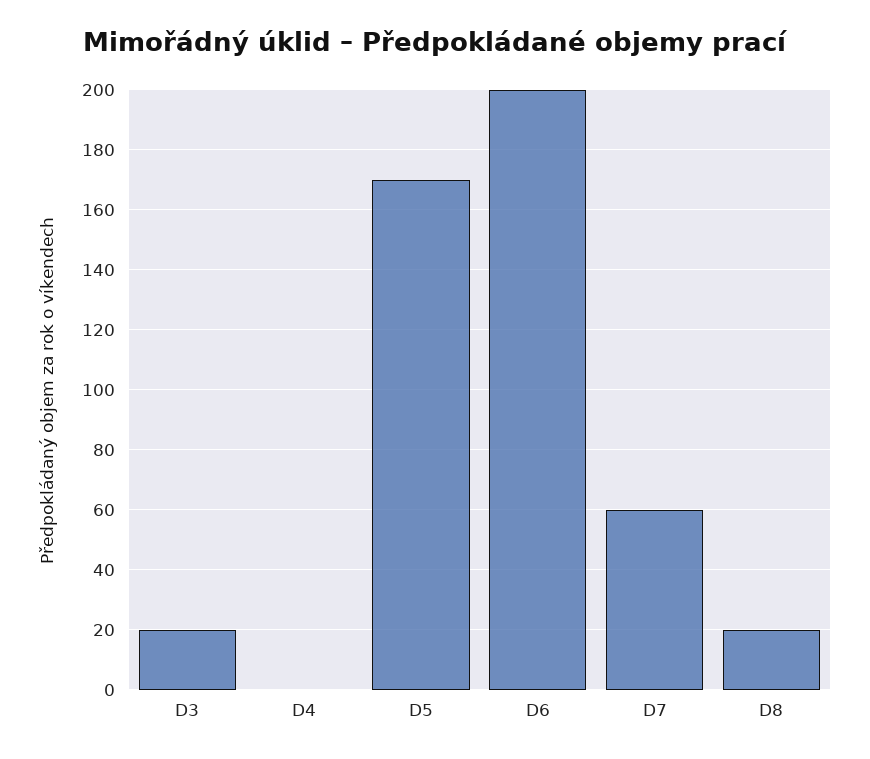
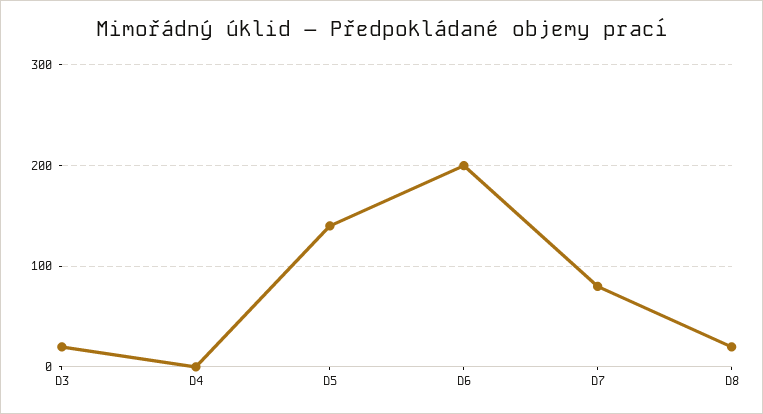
  {
    "D3": 20,
    "D4": 0,
-   "D5": 170,
+   "D5": 140,
    "D6": 200,
-   "D7": 60,
+   "D7": 80,
    "D8": 20
  }

